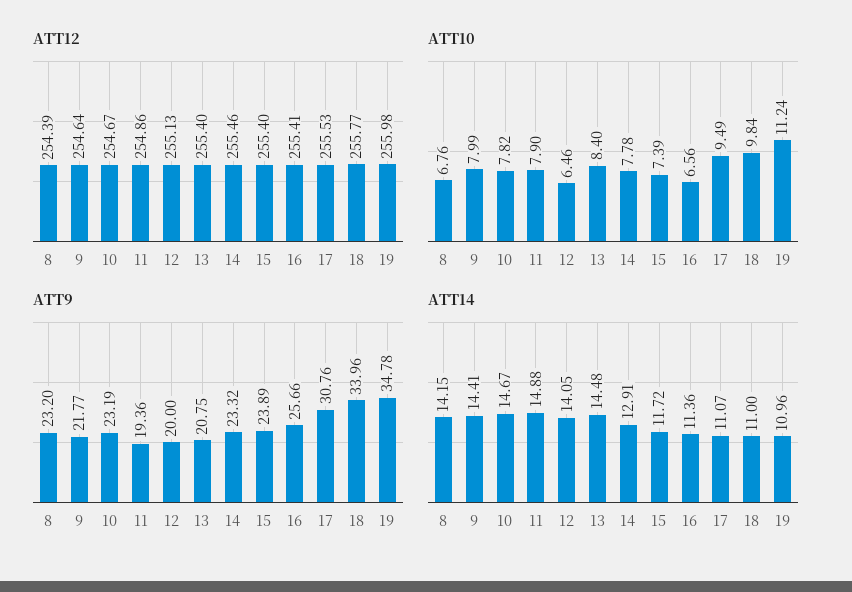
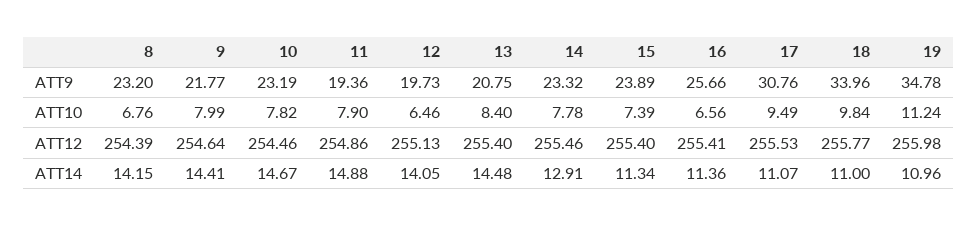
  {
    "ATT12": {
      "8": 254.39,
      "9": 254.64,
-     "10": 254.67,
+     "10": 254.46,
      "11": 254.86,
      "12": 255.13,
      "13": 255.4,
      "14": 255.46,
      "15": 255.4,
      "16": 255.41,
      "17": 255.53,
      "18": 255.77,
      "19": 255.98
    },
    "ATT10": {
      "8": 6.76,
      "9": 7.99,
      "10": 7.82,
      "11": 7.9,
      "12": 6.46,
      "13": 8.4,
      "14": 7.78,
      "15": 7.39,
      "16": 6.56,
      "17": 9.49,
      "18": 9.84,
      "19": 11.24
    },
    "ATT9": {
      "8": 23.2,
      "9": 21.77,
      "10": 23.19,
      "11": 19.36,
-     "12": 20,
+     "12": 19.73,
      "13": 20.75,
      "14": 23.32,
      "15": 23.89,
      "16": 25.66,
      "17": 30.76,
      "18": 33.96,
      "19": 34.78
    },
    "ATT14": {
      "8": 14.15,
      "9": 14.41,
      "10": 14.67,
      "11": 14.88,
      "12": 14.05,
      "13": 14.48,
      "14": 12.91,
-     "15": 11.72,
+     "15": 11.34,
      "16": 11.36,
      "17": 11.07,
      "18": 11,
      "19": 10.96
    }
  }

